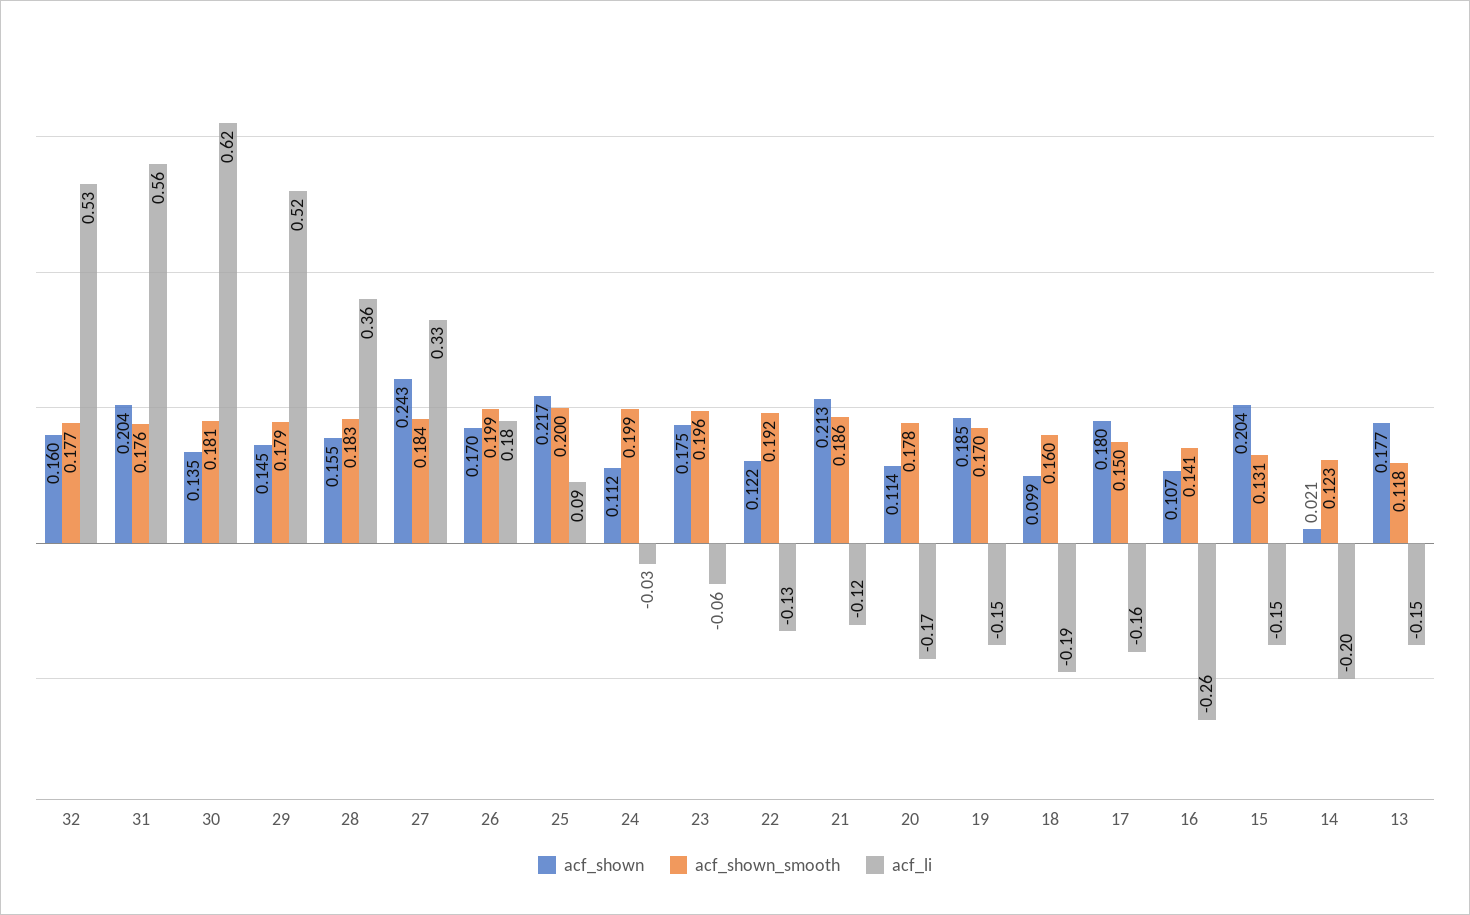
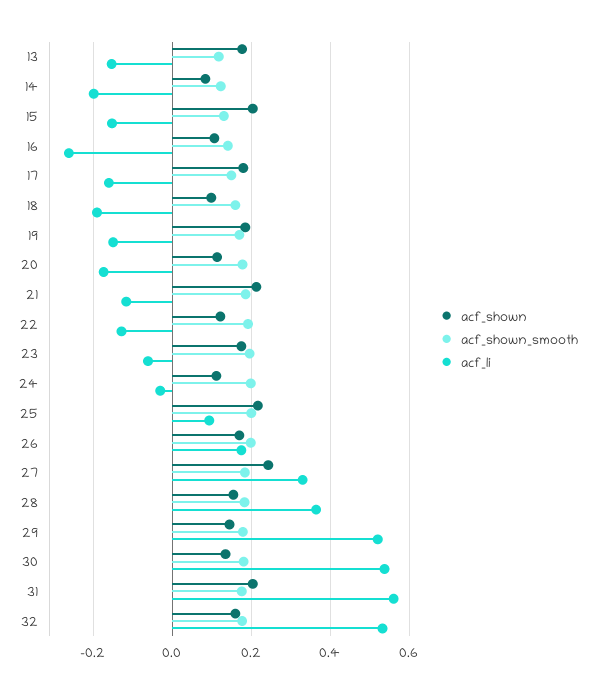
  {
    "acf_shown": {
      "32": 0.16,
      "31": 0.204,
      "30": 0.135,
      "29": 0.145,
      "28": 0.155,
      "27": 0.243,
      "26": 0.17,
      "25": 0.217,
      "24": 0.112,
      "23": 0.175,
      "22": 0.122,
      "21": 0.213,
      "20": 0.114,
      "19": 0.185,
      "18": 0.099,
      "17": 0.18,
      "16": 0.107,
      "15": 0.204,
-     "14": 0.021,
+     "14": 0.08,
      "13": 0.177
    },
    "acf_shown_smooth": {
      "32": 0.177,
      "31": 0.176,
      "30": 0.181,
      "29": 0.179,
      "28": 0.183,
      "27": 0.184,
      "26": 0.199,
      "25": 0.2,
      "24": 0.199,
      "23": 0.196,
      "22": 0.192,
      "21": 0.186,
      "20": 0.178,
      "19": 0.17,
      "18": 0.16,
      "17": 0.15,
      "16": 0.141,
      "15": 0.131,
      "14": 0.123,
      "13": 0.118
    },
    "acf_li": {
      "32": 0.53,
      "31": 0.56,
-     "30": 0.62,
+     "30": 0.54,
      "29": 0.52,
      "28": 0.36,
      "27": 0.33,
      "26": 0.18,
      "25": 0.09,
      "24": -0.03,
      "23": -0.06,
      "22": -0.13,
      "21": -0.12,
      "20": -0.17,
      "19": -0.15,
      "18": -0.19,
      "17": -0.16,
      "16": -0.26,
      "15": -0.15,
      "14": -0.2,
      "13": -0.15
    }
  }

